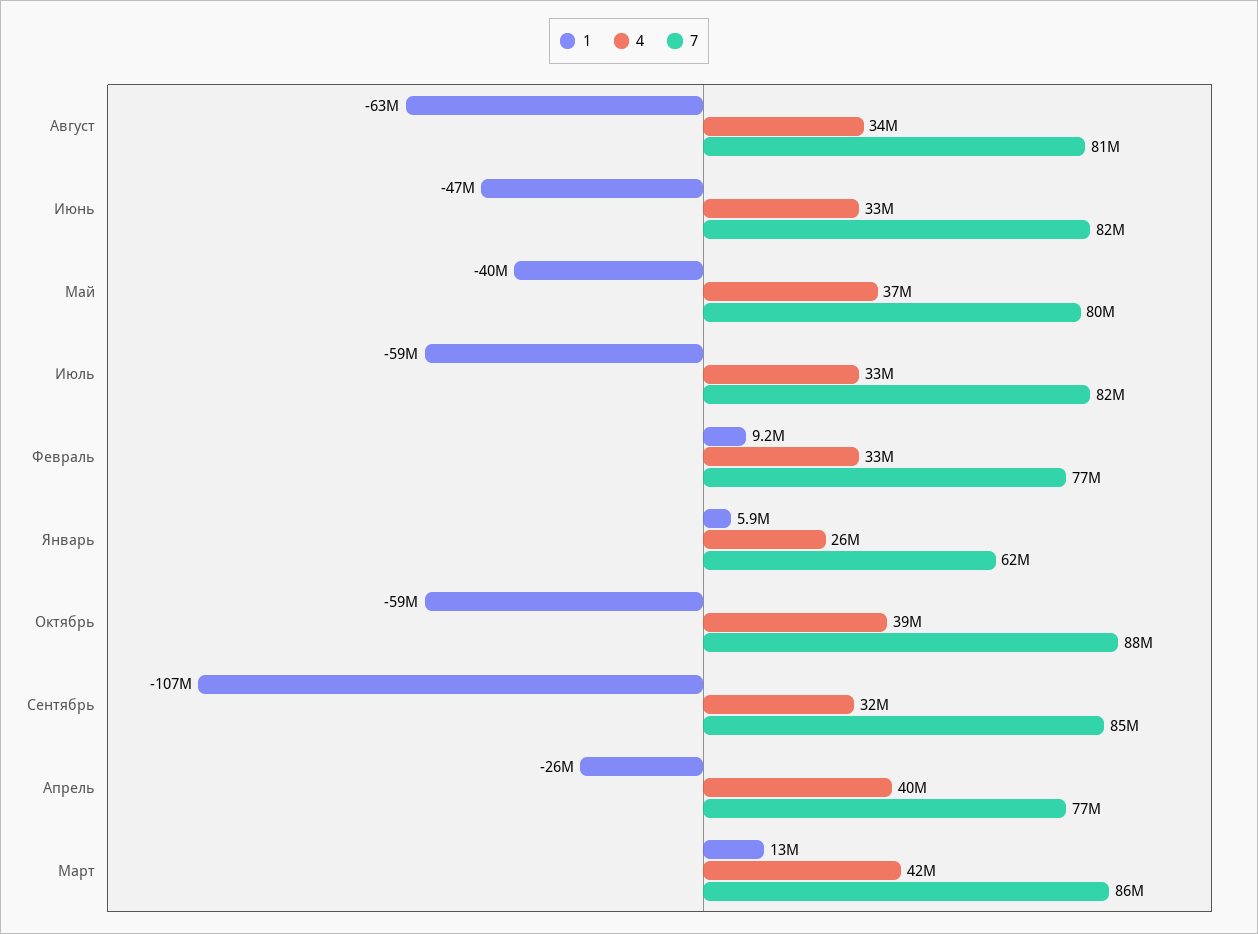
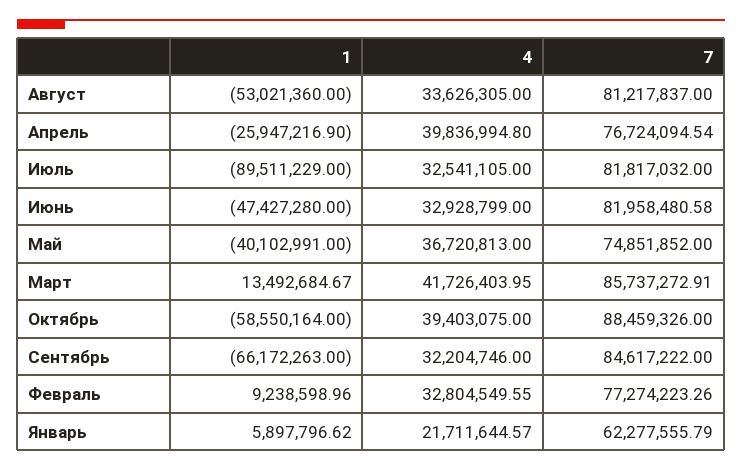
  {
    "1": {
-     "Август": -63000000,
+     "Август": -53021360,
      "Июнь": -47427280,
      "Май": -40102991,
-     "Июль": -59000000,
+     "Июль": -89511229,
      "Февраль": 9238598.96,
      "Январь": 5897796.62,
      "Октябрь": -58550164,
-     "Сентябрь": -107000000,
+     "Сентябрь": -66172263,
      "Апрель": -25947216.9,
      "Март": 13492684.67
    },
    "4": {
      "Август": 33626305,
      "Июнь": 32928799,
      "Май": 36720813,
      "Июль": 32541105,
      "Февраль": 32804549.55,
-     "Январь": 26000000,
+     "Январь": 21711644.57,
      "Октябрь": 39403075,
      "Сентябрь": 32204746,
      "Апрель": 39836994.8,
      "Март": 41726403.95
    },
    "7": {
      "Август": 81217837,
      "Июнь": 81958480.58,
-     "Май": 80000000,
+     "Май": 74851852,
      "Июль": 81817032,
      "Февраль": 77274223.26,
      "Январь": 62277555.79,
      "Октябрь": 88459326,
      "Сентябрь": 84617222,
      "Апрель": 76724094.54,
      "Март": 85737272.91
    }
  }

